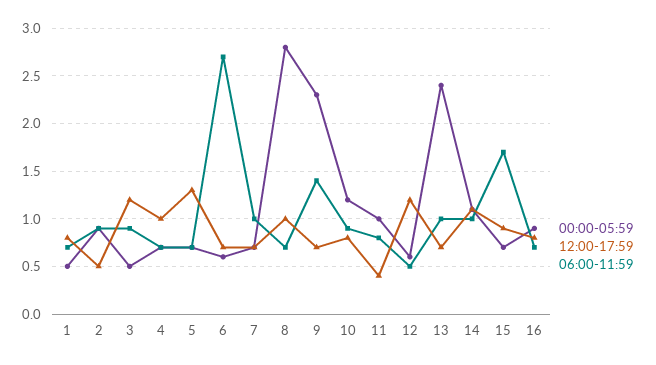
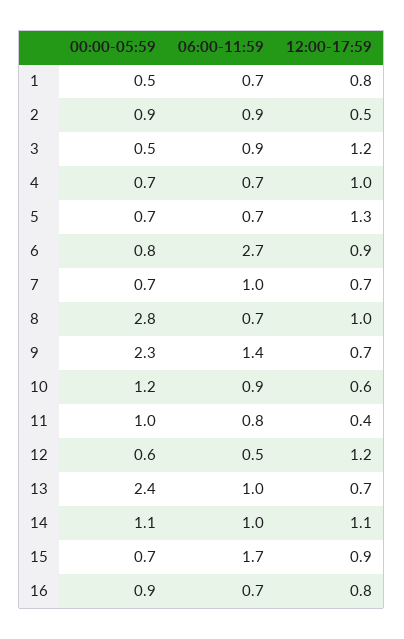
  {
    "00:00-05:59": {
      "1": 0.5,
      "2": 0.9,
      "3": 0.5,
      "4": 0.7,
      "5": 0.7,
-     "6": 0.6,
+     "6": 0.8,
      "7": 0.7,
      "8": 2.8,
      "9": 2.3,
      "10": 1.2,
      "11": 1,
      "12": 0.6,
      "13": 2.4,
      "14": 1.1,
      "15": 0.7,
      "16": 0.9
    },
    "12:00-17:59": {
      "1": 0.8,
      "2": 0.5,
      "3": 1.2,
      "4": 1,
      "5": 1.3,
-     "6": 0.7,
+     "6": 0.9,
      "7": 0.7,
      "8": 1,
      "9": 0.7,
-     "10": 0.8,
+     "10": 0.6,
      "11": 0.4,
      "12": 1.2,
      "13": 0.7,
      "14": 1.1,
      "15": 0.9,
      "16": 0.8
    },
    "06:00-11:59": {
      "1": 0.7,
      "2": 0.9,
      "3": 0.9,
      "4": 0.7,
      "5": 0.7,
      "6": 2.7,
      "7": 1,
      "8": 0.7,
      "9": 1.4,
      "10": 0.9,
      "11": 0.8,
      "12": 0.5,
      "13": 1,
      "14": 1,
      "15": 1.7,
      "16": 0.7
    }
  }

